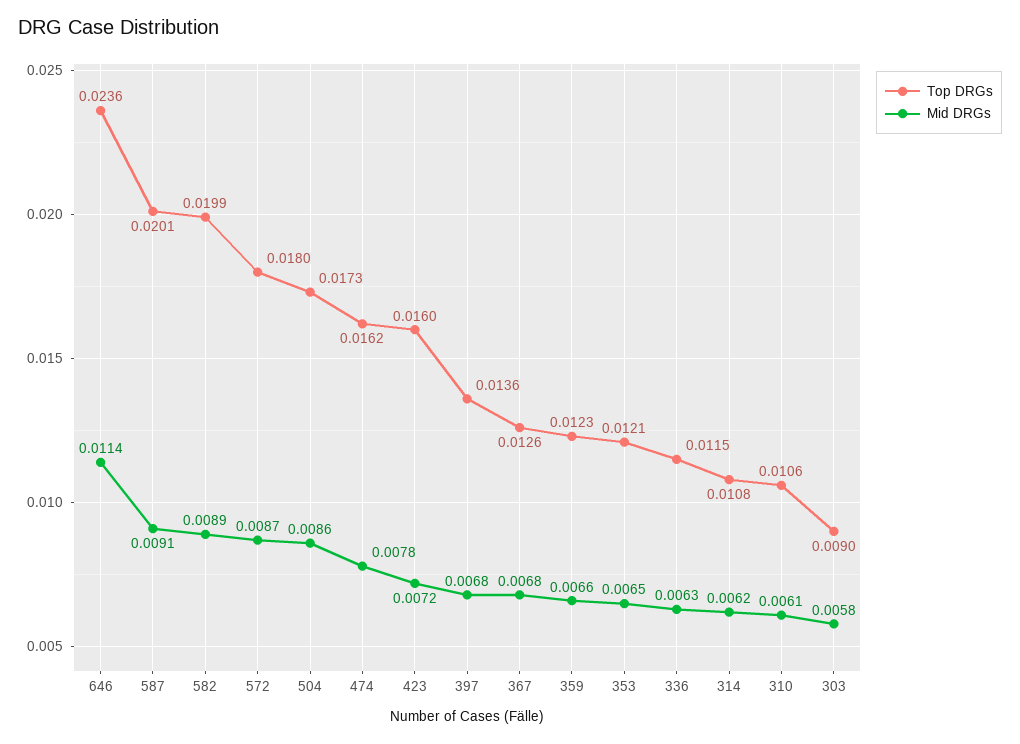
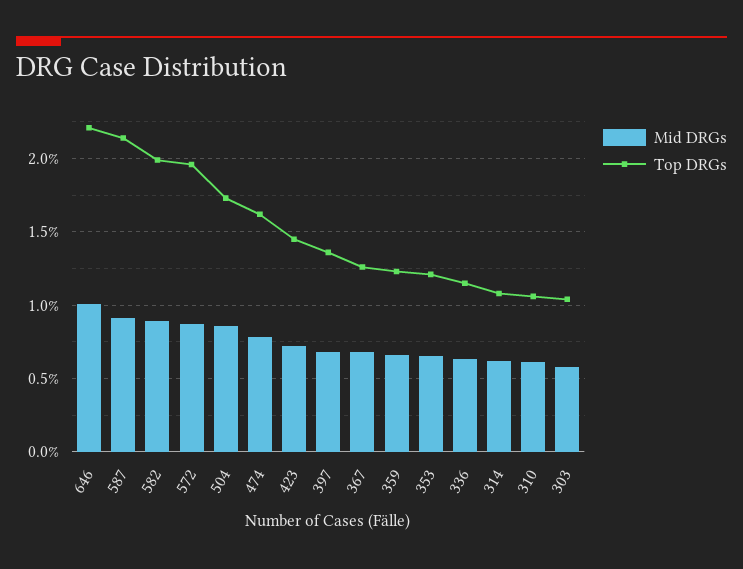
  {
    "Top DRGs": {
-     "646": 0.0236,
+     "646": 0.022,
-     "587": 0.0201,
+     "587": 0.0215,
      "582": 0.0199,
-     "572": 0.018,
+     "572": 0.0195,
      "504": 0.0173,
      "474": 0.0162,
-     "423": 0.016,
+     "423": 0.0145,
      "397": 0.0136,
      "367": 0.0126,
      "359": 0.0123,
      "353": 0.0121,
      "336": 0.0115,
      "314": 0.0108,
      "310": 0.0106,
-     "303": 0.009
+     "303": 0.0105
    },
    "Mid DRGs": {
-     "646": 0.0114,
+     "646": 0.01,
      "587": 0.0091,
      "582": 0.0089,
      "572": 0.0087,
      "504": 0.0086,
      "474": 0.0078,
      "423": 0.0072,
      "397": 0.0068,
      "367": 0.0068,
      "359": 0.0066,
      "353": 0.0065,
      "336": 0.0063,
      "314": 0.0062,
      "310": 0.0061,
      "303": 0.0058
    }
  }

